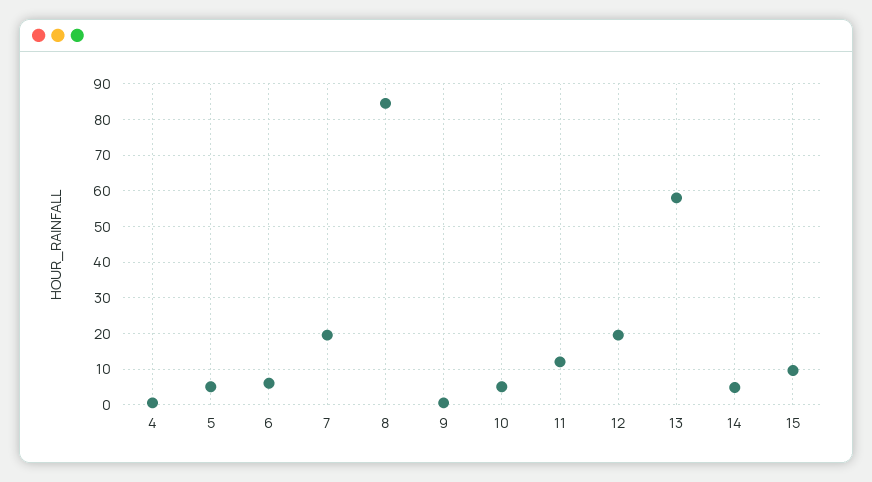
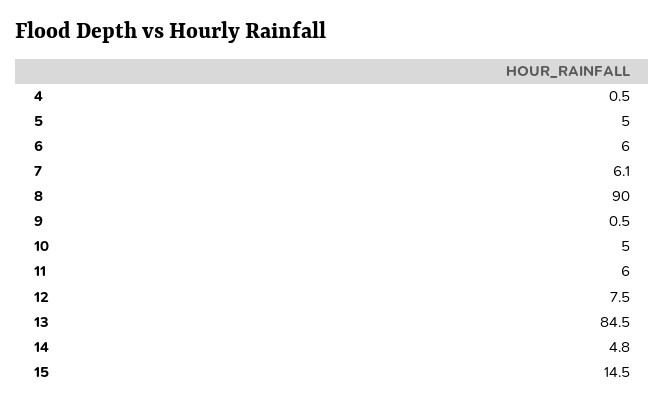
  {
    "4": 0.5,
    "5": 5,
    "6": 6,
-   "7": 20,
+   "7": 6.1,
-   "8": 84,
+   "8": 90,
    "9": 0.5,
    "10": 5,
-   "11": 12,
+   "11": 6,
-   "12": 20,
+   "12": 7.5,
-   "13": 58,
+   "13": 84.5,
    "14": 4.8,
-   "15": 10
+   "15": 14.5
  }

